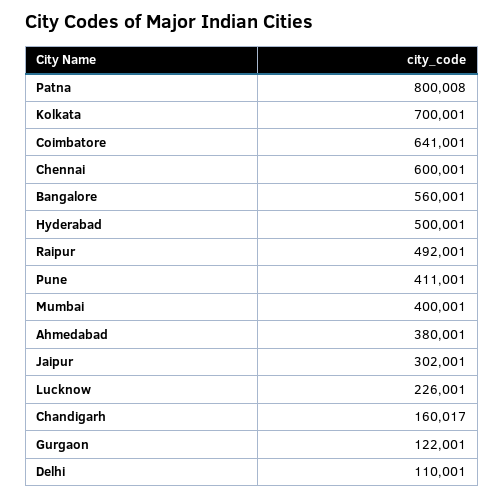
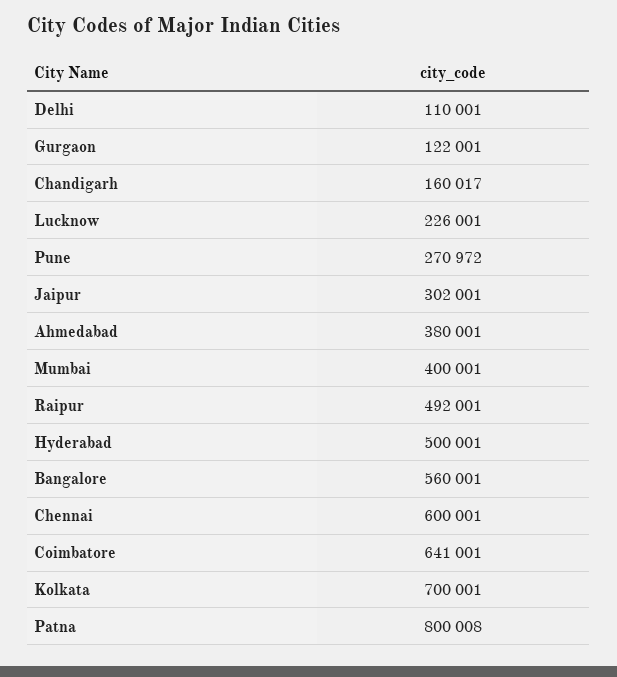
  {
    "Patna": 800008,
    "Kolkata": 700001,
    "Coimbatore": 641001,
    "Chennai": 600001,
    "Bangalore": 560001,
    "Hyderabad": 500001,
    "Raipur": 492001,
-   "Pune": 411001,
+   "Pune": 270972,
    "Mumbai": 400001,
    "Ahmedabad": 380001,
    "Jaipur": 302001,
    "Lucknow": 226001,
    "Chandigarh": 160017,
    "Gurgaon": 122001,
    "Delhi": 110001
  }

